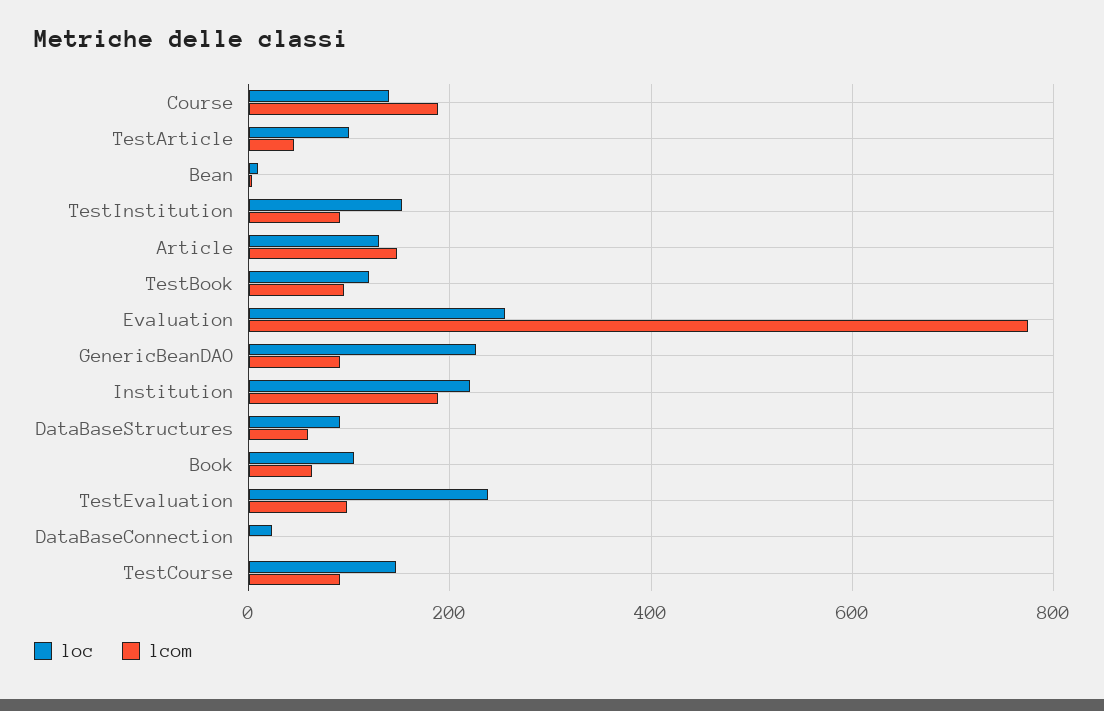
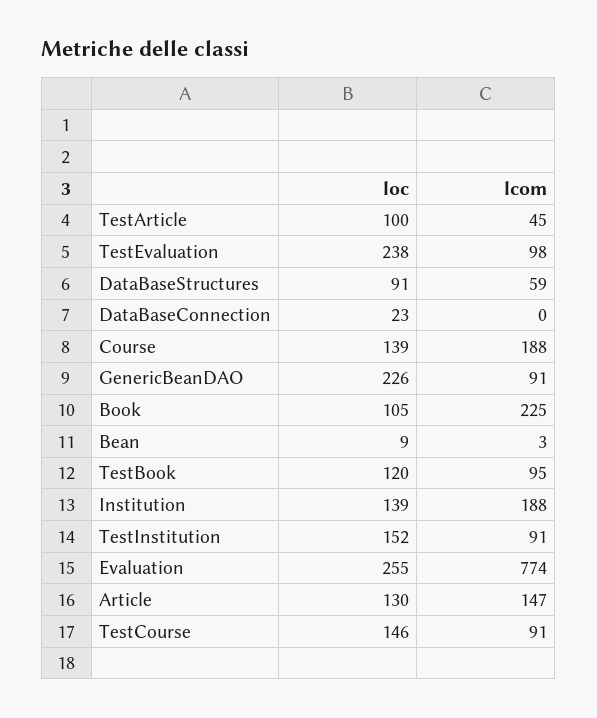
  {
    "loc": {
      "Course": 139,
      "TestArticle": 100,
      "Bean": 9,
      "TestInstitution": 152,
      "Article": 130,
      "TestBook": 120,
      "Evaluation": 255,
      "GenericBeanDAO": 226,
-     "Institution": 220,
+     "Institution": 139,
      "DataBaseStructures": 91,
      "Book": 105,
      "TestEvaluation": 238,
      "DataBaseConnection": 23,
      "TestCourse": 146
    },
    "lcom": {
      "Course": 188,
      "TestArticle": 45,
      "Bean": 3,
      "TestInstitution": 91,
      "Article": 147,
      "TestBook": 95,
      "Evaluation": 774,
      "GenericBeanDAO": 91,
      "Institution": 188,
      "DataBaseStructures": 59,
-     "Book": 60,
+     "Book": 225,
      "TestEvaluation": 98,
      "DataBaseConnection": 0,
      "TestCourse": 91
    }
  }

